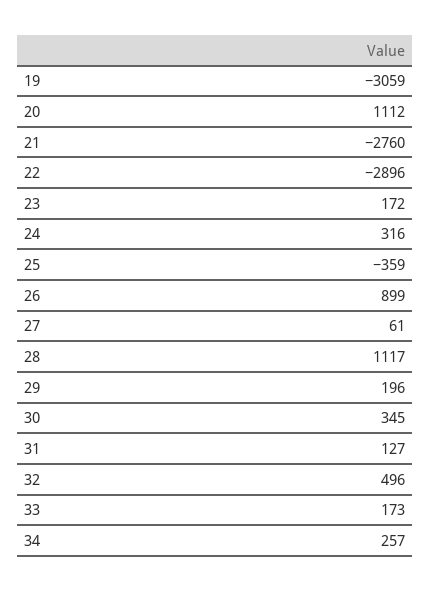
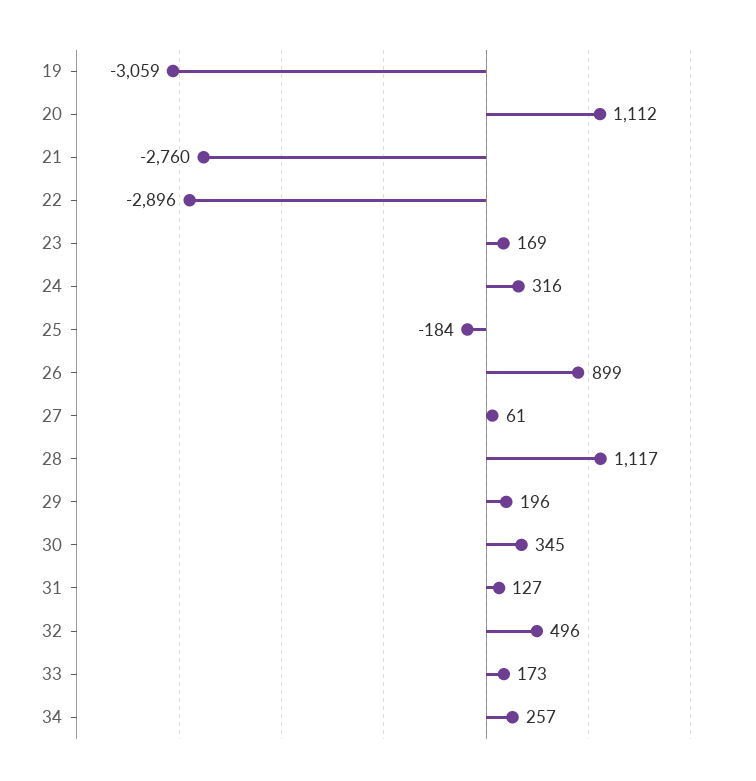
  {
    "19": -3059,
    "20": 1112,
    "21": -2760,
    "22": -2896,
-   "23": 172,
+   "23": 169,
    "24": 316,
-   "25": -359,
+   "25": -184,
    "26": 899,
    "27": 61,
    "28": 1117,
    "29": 196,
    "30": 345,
    "31": 127,
    "32": 496,
    "33": 173,
    "34": 257
  }

